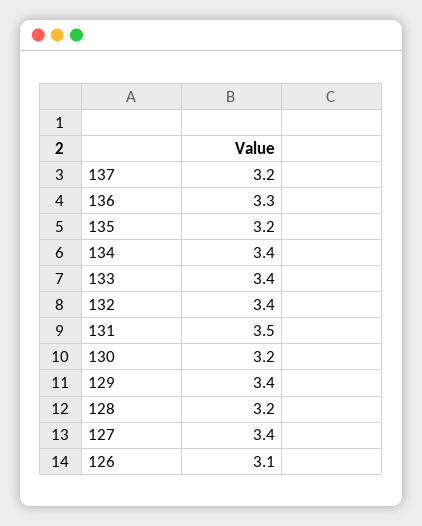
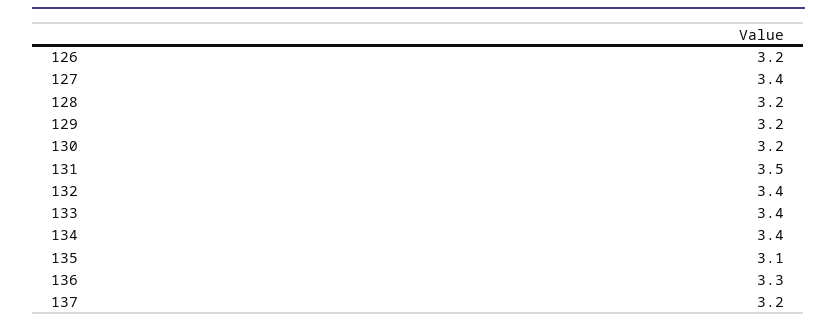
  {
    "137": 3.2,
    "136": 3.3,
-   "135": 3.2,
+   "135": 3.1,
    "134": 3.4,
    "133": 3.4,
    "132": 3.4,
    "131": 3.5,
    "130": 3.2,
-   "129": 3.4,
+   "129": 3.2,
    "128": 3.2,
    "127": 3.4,
-   "126": 3.1
+   "126": 3.2
  }

